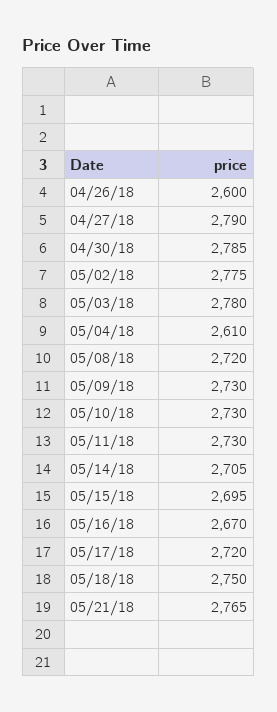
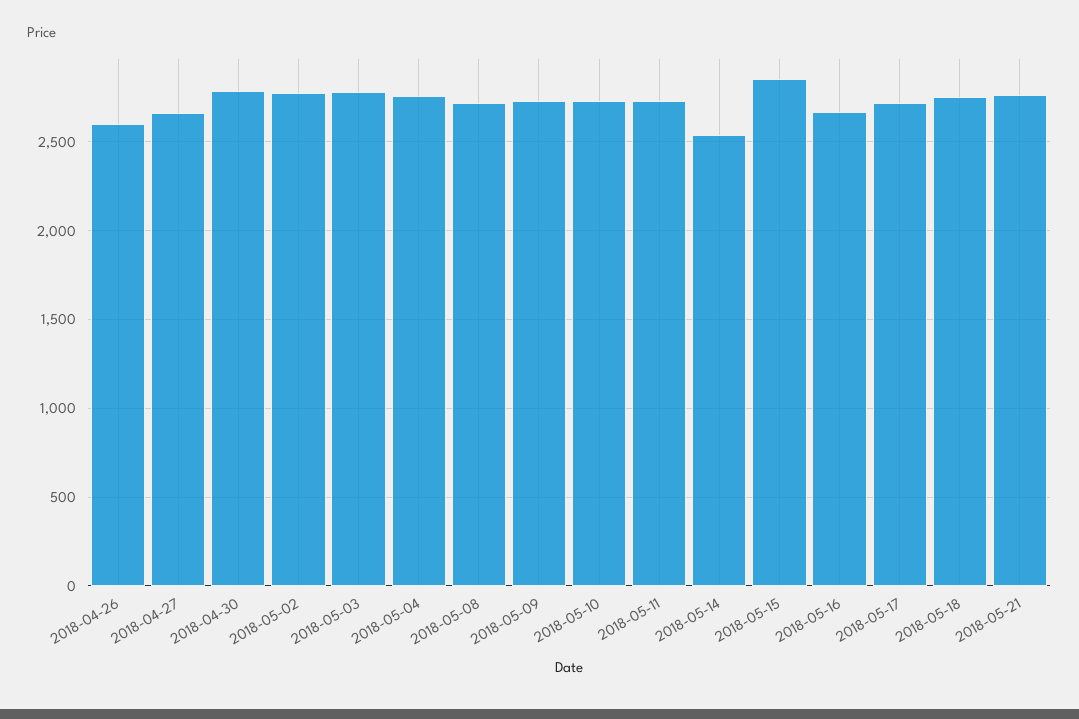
  {
    "04/26/18": 2600,
-   "04/27/18": 2790,
+   "04/27/18": 2650,
    "04/30/18": 2785,
    "05/02/18": 2775,
    "05/03/18": 2780,
-   "05/04/18": 2610,
+   "05/04/18": 2750,
    "05/08/18": 2720,
    "05/09/18": 2730,
    "05/10/18": 2730,
    "05/11/18": 2730,
-   "05/14/18": 2705,
+   "05/14/18": 2550,
-   "05/15/18": 2695,
+   "05/15/18": 2850,
    "05/16/18": 2670,
    "05/17/18": 2720,
    "05/18/18": 2750,
    "05/21/18": 2765
  }

